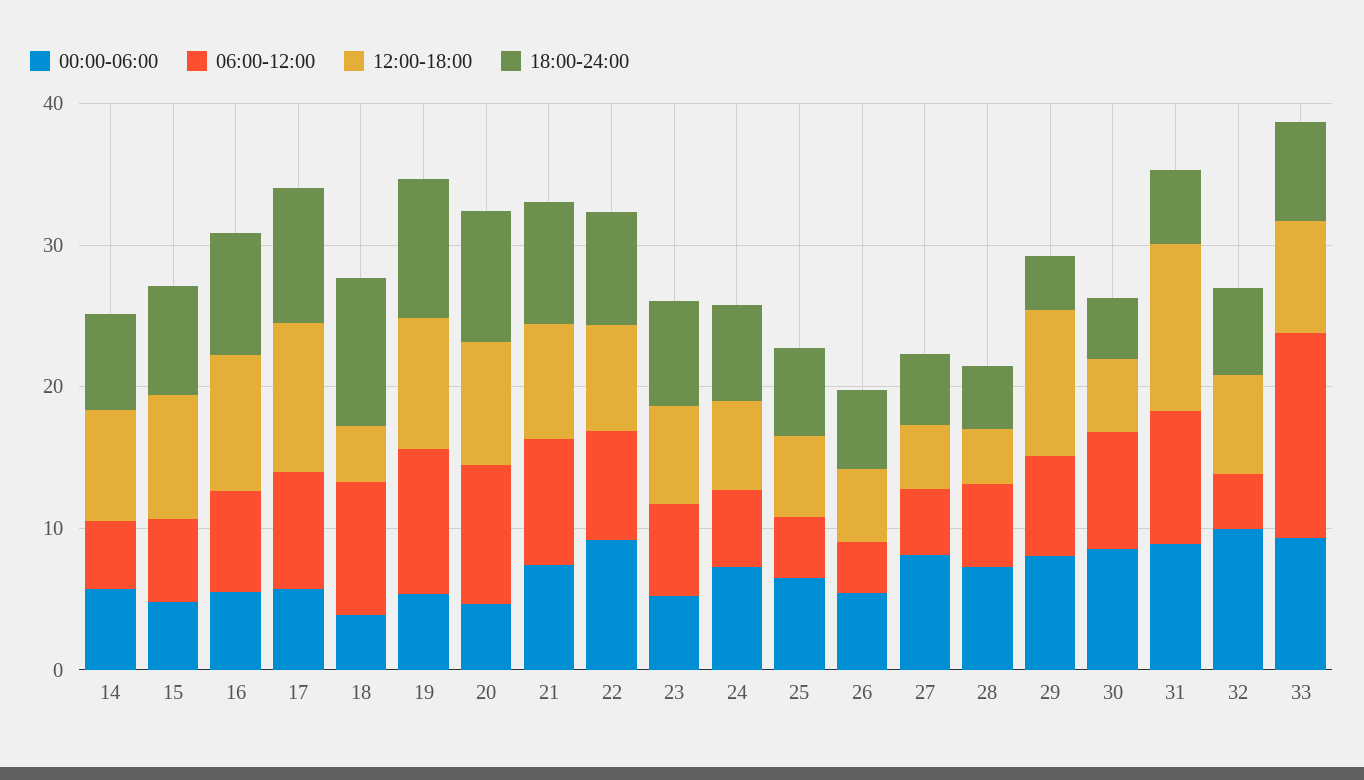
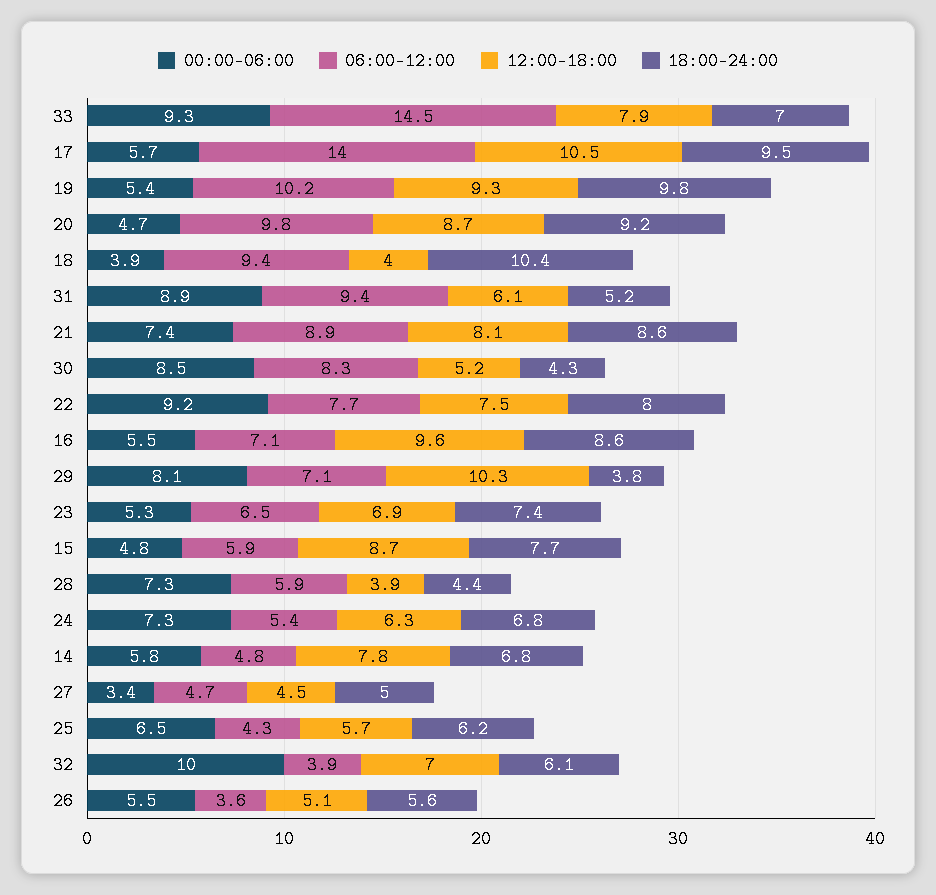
  {
    "00:00-06:00": {
      "14": 5.8,
      "15": 4.8,
      "16": 5.5,
      "17": 5.7,
      "18": 3.9,
      "19": 5.4,
      "20": 4.7,
      "21": 7.4,
      "22": 9.2,
      "23": 5.3,
      "24": 7.3,
      "25": 6.5,
      "26": 5.5,
-     "27": 8,
+     "27": 3.4,
      "28": 7.3,
      "29": 8.1,
      "30": 8.5,
      "31": 8.9,
      "32": 10,
      "33": 9.3
    },
    "06:00-12:00": {
      "14": 4.8,
      "15": 5.9,
      "16": 7.1,
-     "17": 8,
+     "17": 14,
      "18": 9.4,
      "19": 10.2,
      "20": 9.8,
      "21": 8.9,
      "22": 7.7,
      "23": 6.5,
      "24": 5.4,
      "25": 4.3,
      "26": 3.6,
      "27": 4.7,
      "28": 5.9,
      "29": 7.1,
      "30": 8.3,
      "31": 9.4,
      "32": 3.9,
      "33": 14.5
    },
    "12:00-18:00": {
      "14": 7.8,
      "15": 8.7,
      "16": 9.6,
      "17": 10.5,
      "18": 4,
      "19": 9.3,
      "20": 8.7,
      "21": 8.1,
      "22": 7.5,
      "23": 6.9,
      "24": 6.3,
      "25": 5.7,
      "26": 5.1,
      "27": 4.5,
      "28": 3.9,
      "29": 10.3,
      "30": 5.2,
-     "31": 12,
+     "31": 6.1,
      "32": 7,
      "33": 7.9
    },
    "18:00-24:00": {
      "14": 6.8,
      "15": 7.7,
      "16": 8.6,
      "17": 9.5,
      "18": 10.4,
      "19": 9.8,
      "20": 9.2,
      "21": 8.6,
      "22": 8,
      "23": 7.4,
      "24": 6.8,
      "25": 6.2,
      "26": 5.6,
      "27": 5,
      "28": 4.4,
      "29": 3.8,
      "30": 4.3,
      "31": 5.2,
      "32": 6.1,
      "33": 7
    }
  }

